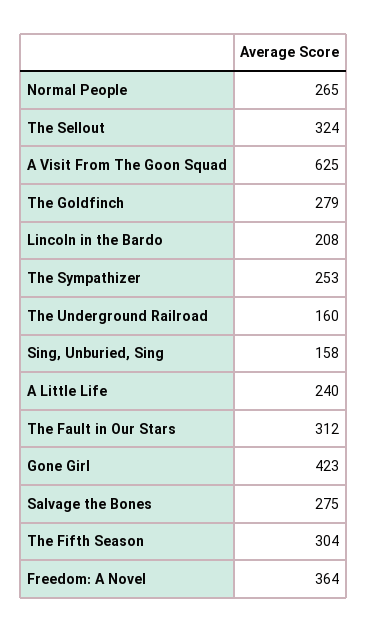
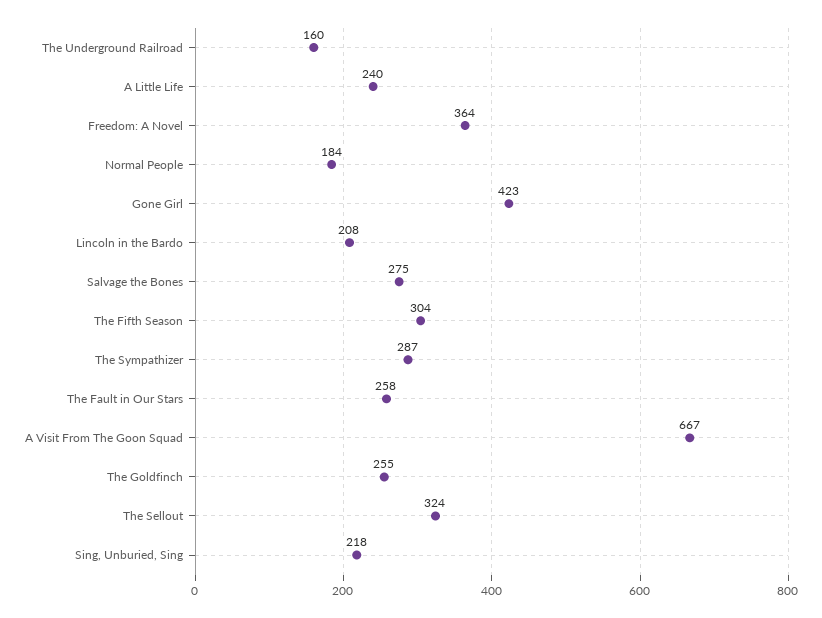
  {
-   "Normal People": 265,
+   "Normal People": 184,
    "The Sellout": 324,
-   "A Visit From The Goon Squad": 625,
+   "A Visit From The Goon Squad": 667,
-   "The Goldfinch": 279,
+   "The Goldfinch": 255,
    "Lincoln in the Bardo": 208,
-   "The Sympathizer": 253,
+   "The Sympathizer": 287,
    "The Underground Railroad": 160,
-   "Sing, Unburied, Sing": 158,
+   "Sing, Unburied, Sing": 218,
    "A Little Life": 240,
-   "The Fault in Our Stars": 312,
+   "The Fault in Our Stars": 258,
    "Gone Girl": 423,
    "Salvage the Bones": 275,
    "The Fifth Season": 304,
    "Freedom: A Novel": 364
  }

